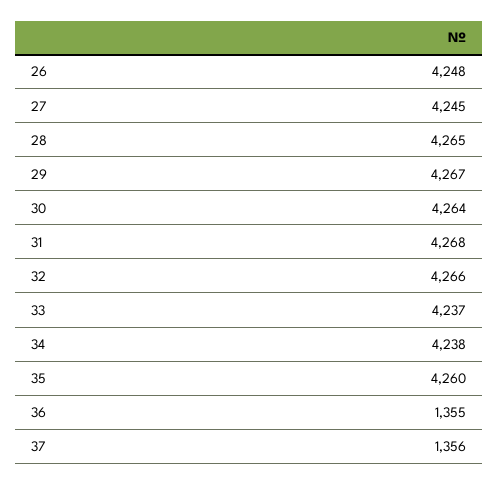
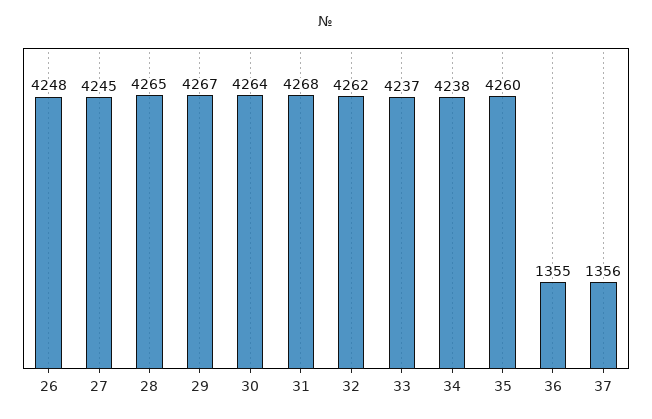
  {
    "26": 4248,
    "27": 4245,
    "28": 4265,
    "29": 4267,
    "30": 4264,
    "31": 4268,
-   "32": 4266,
+   "32": 4262,
    "33": 4237,
    "34": 4238,
    "35": 4260,
    "36": 1355,
    "37": 1356
  }

